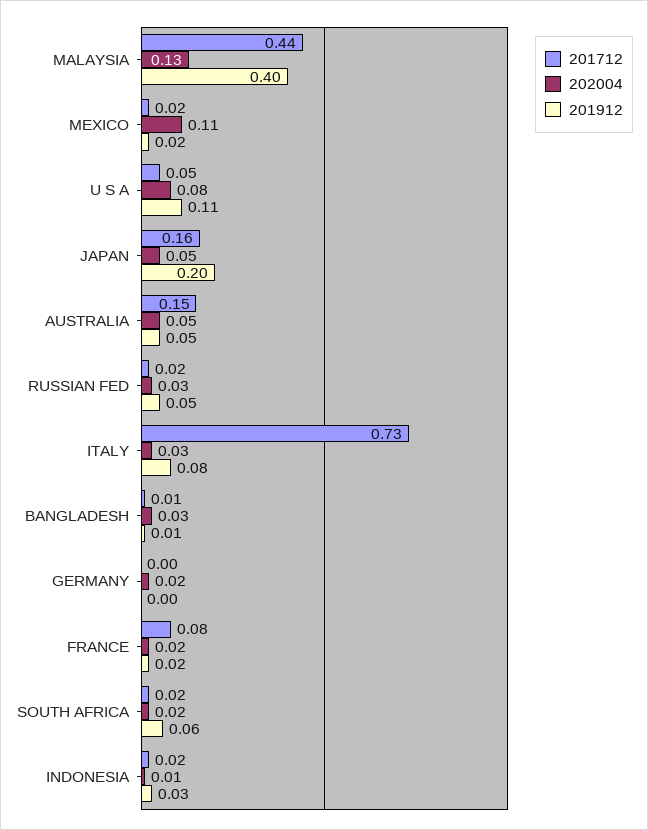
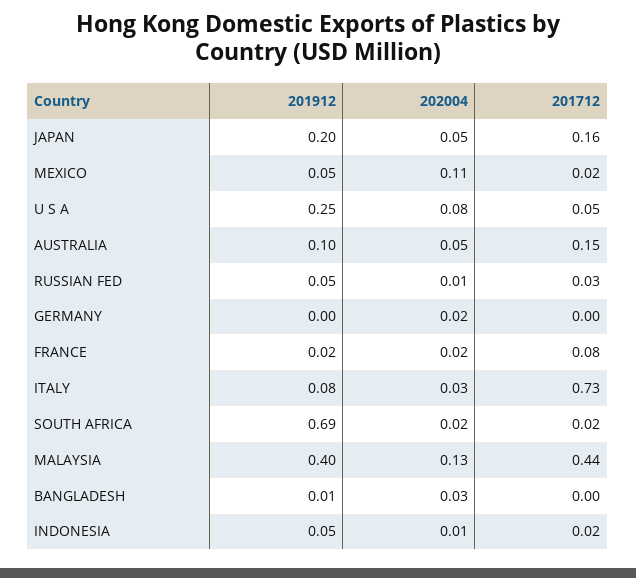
  {
    "201712": {
      "MALAYSIA": 0.44,
      "MEXICO": 0.02,
      "U S A": 0.05,
      "JAPAN": 0.16,
      "AUSTRALIA": 0.15,
-     "RUSSIAN FED": 0.02,
+     "RUSSIAN FED": 0.03,
      "ITALY": 0.73,
-     "BANGLADESH": 0.01,
+     "BANGLADESH": 0,
      "GERMANY": 0,
      "FRANCE": 0.08,
      "SOUTH AFRICA": 0.02,
      "INDONESIA": 0.02
    },
    "202004": {
      "MALAYSIA": 0.13,
      "MEXICO": 0.11,
      "U S A": 0.08,
      "JAPAN": 0.05,
      "AUSTRALIA": 0.05,
-     "RUSSIAN FED": 0.03,
+     "RUSSIAN FED": 0.01,
      "ITALY": 0.03,
      "BANGLADESH": 0.03,
      "GERMANY": 0.02,
      "FRANCE": 0.02,
      "SOUTH AFRICA": 0.02,
      "INDONESIA": 0.01
    },
    "201912": {
      "MALAYSIA": 0.4,
-     "MEXICO": 0.02,
+     "MEXICO": 0.05,
-     "U S A": 0.11,
+     "U S A": 0.25,
      "JAPAN": 0.2,
-     "AUSTRALIA": 0.05,
+     "AUSTRALIA": 0.1,
      "RUSSIAN FED": 0.05,
      "ITALY": 0.08,
      "BANGLADESH": 0.01,
      "GERMANY": 0,
      "FRANCE": 0.02,
-     "SOUTH AFRICA": 0.06,
+     "SOUTH AFRICA": 0.69,
-     "INDONESIA": 0.03
+     "INDONESIA": 0.05
    }
  }

